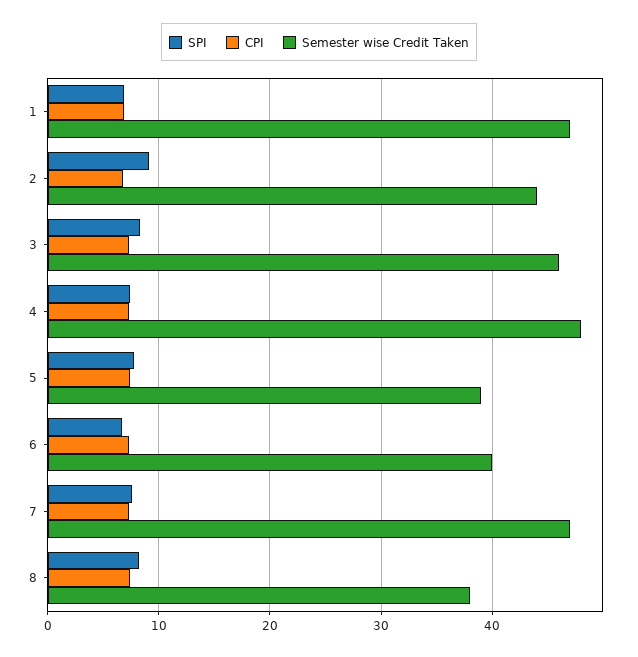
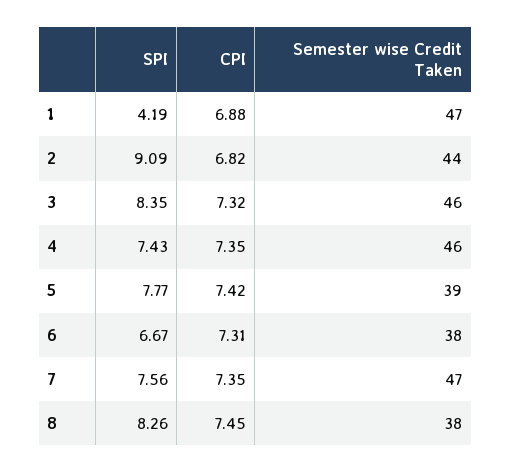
  {
    "SPI": {
-     "1": 7,
+     "1": 4.19,
      "2": 9.09,
      "3": 8.35,
      "4": 7.43,
      "5": 7.77,
      "6": 6.67,
      "7": 7.56,
      "8": 8.26
    },
    "CPI": {
      "1": 6.88,
      "2": 6.82,
      "3": 7.32,
      "4": 7.35,
      "5": 7.42,
      "6": 7.31,
      "7": 7.35,
      "8": 7.45
    },
    "Semester wise Credit Taken": {
      "1": 47,
      "2": 44,
      "3": 46,
-     "4": 48,
+     "4": 46,
      "5": 39,
-     "6": 40,
+     "6": 38,
      "7": 47,
      "8": 38
    }
  }

